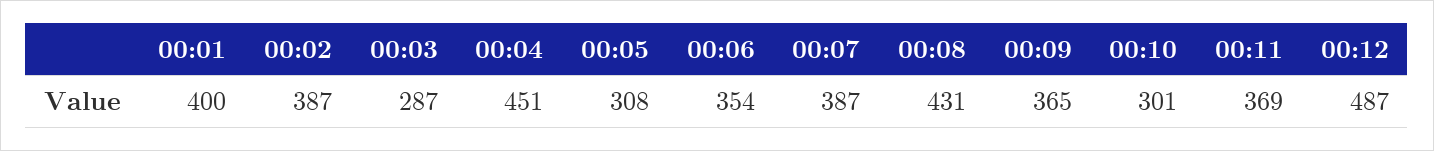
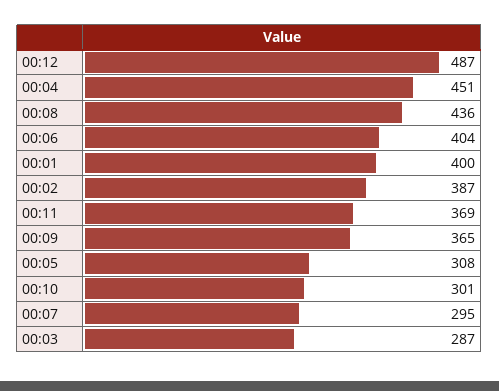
  {
    "00:01": 400,
    "00:02": 387,
    "00:03": 287,
    "00:04": 451,
    "00:05": 308,
-   "00:06": 354,
+   "00:06": 404,
-   "00:07": 387,
+   "00:07": 295,
-   "00:08": 431,
+   "00:08": 436,
    "00:09": 365,
    "00:10": 301,
    "00:11": 369,
    "00:12": 487
  }

